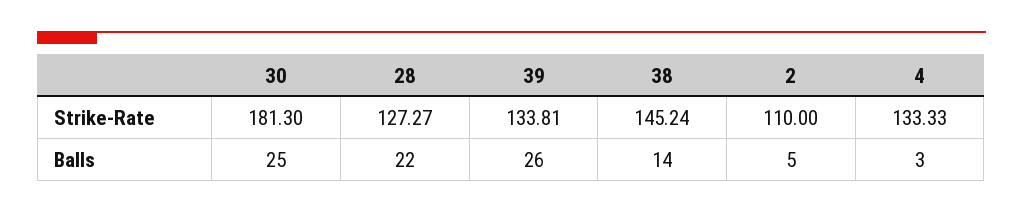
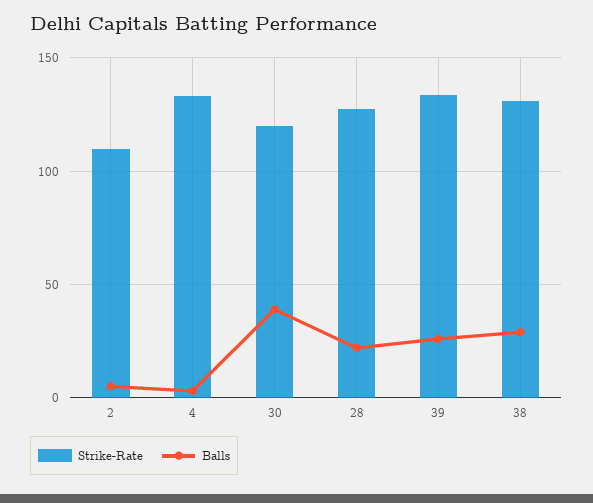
  {
    "Strike-Rate": {
-     "30": 181.3,
+     "30": 120,
      "28": 127.27,
      "39": 133.81,
-     "38": 145.24,
+     "38": 130,
      "2": 110,
      "4": 133.33
    },
    "Balls": {
-     "30": 25,
+     "30": 40,
      "28": 22,
      "39": 26,
-     "38": 14,
+     "38": 30,
      "2": 5,
      "4": 3
    }
  }

